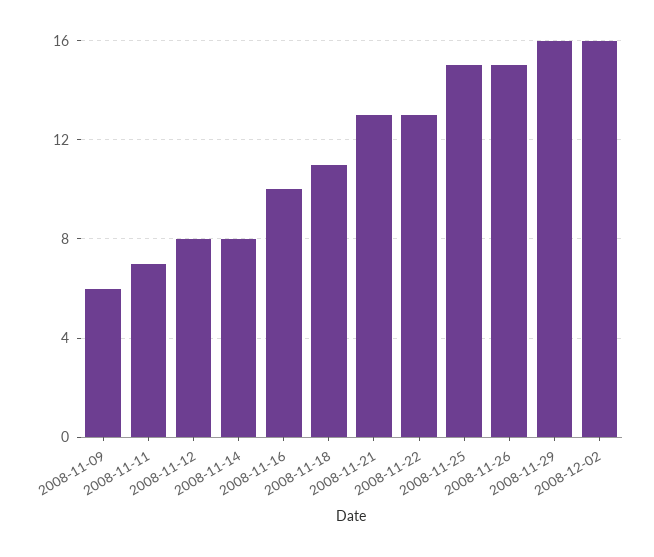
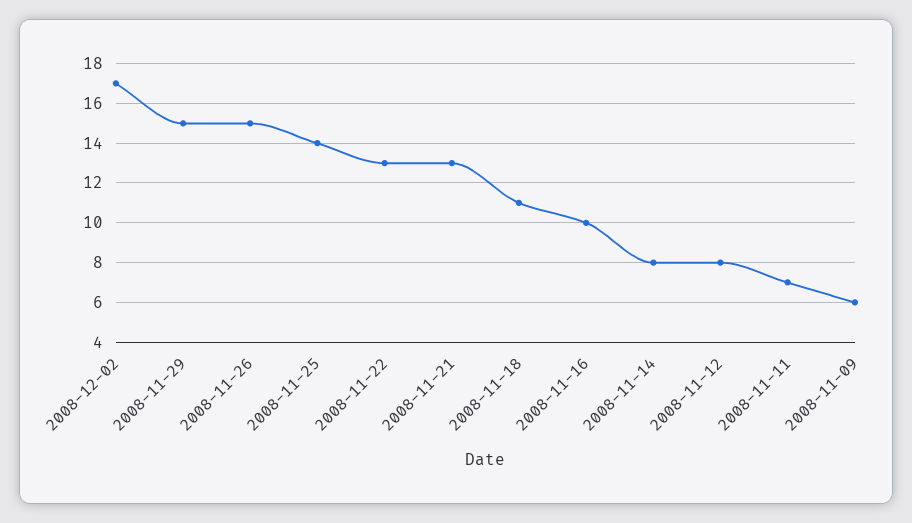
  {
    "2008-11-09": 6,
    "2008-11-11": 7,
    "2008-11-12": 8,
    "2008-11-14": 8,
    "2008-11-16": 10,
    "2008-11-18": 11,
    "2008-11-21": 13,
    "2008-11-22": 13,
-   "2008-11-25": 15,
+   "2008-11-25": 14,
    "2008-11-26": 15,
-   "2008-11-29": 16,
+   "2008-11-29": 15,
-   "2008-12-02": 16
+   "2008-12-02": 17
  }

